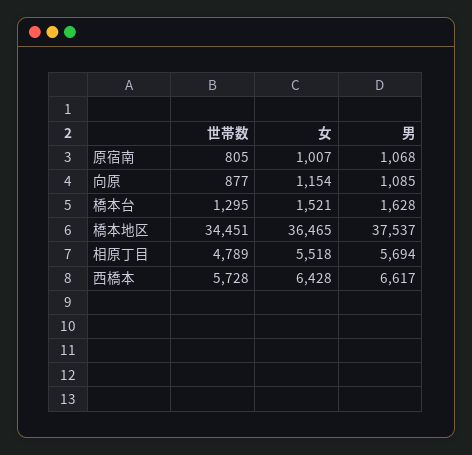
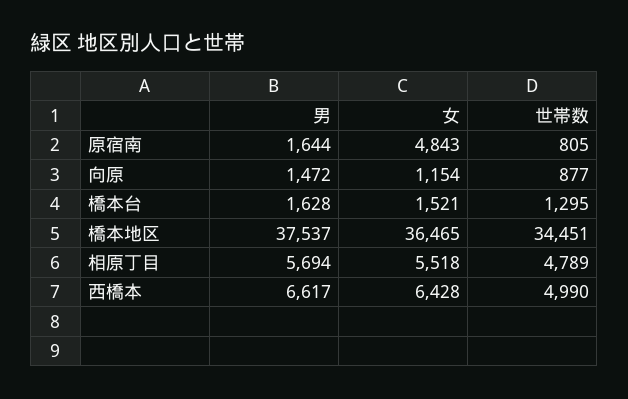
  {
    "世帯数": {
      "原宿南": 805,
      "向原": 877,
      "橋本台": 1295,
      "橋本地区": 34451,
      "相原丁目": 4789,
-     "西橋本": 5728
+     "西橋本": 4990
    },
    "女": {
-     "原宿南": 1007,
+     "原宿南": 4843,
      "向原": 1154,
      "橋本台": 1521,
      "橋本地区": 36465,
      "相原丁目": 5518,
      "西橋本": 6428
    },
    "男": {
-     "原宿南": 1068,
+     "原宿南": 1644,
-     "向原": 1085,
+     "向原": 1472,
      "橋本台": 1628,
      "橋本地区": 37537,
      "相原丁目": 5694,
      "西橋本": 6617
    }
  }

